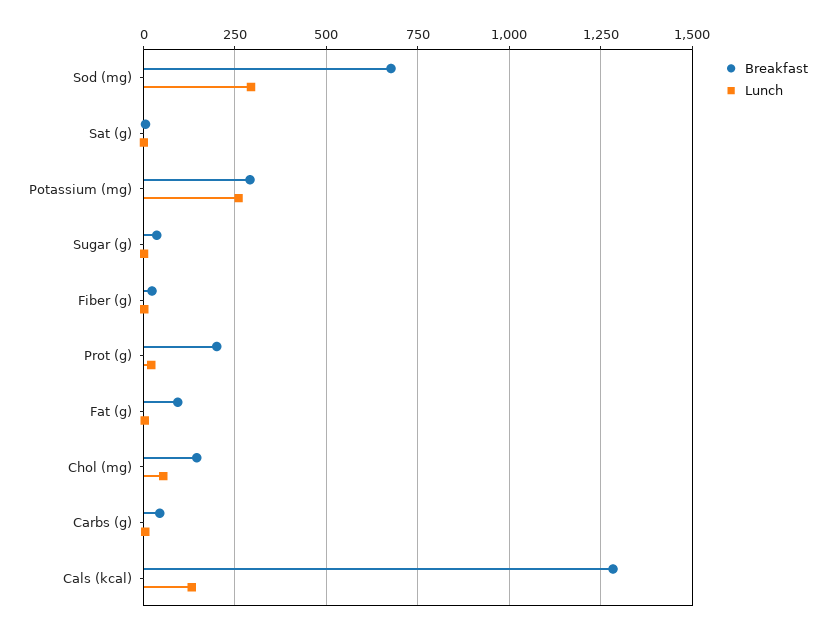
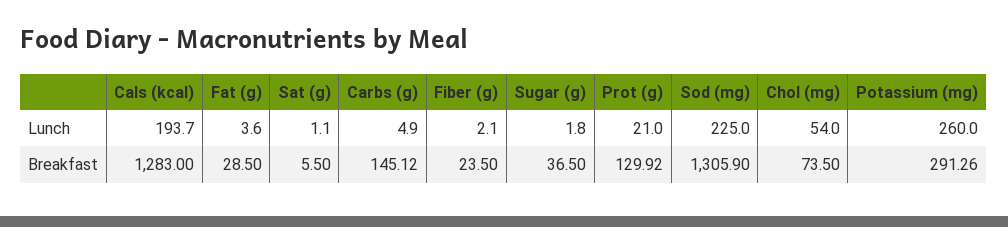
  {
    "Breakfast": {
-     "Sod (mg)": 675,
+     "Sod (mg)": 1305.9,
      "Sat (g)": 5.5,
      "Potassium (mg)": 291.26,
      "Sugar (g)": 36.5,
      "Fiber (g)": 23.5,
-     "Prot (g)": 200,
+     "Prot (g)": 129.92,
-     "Fat (g)": 100,
+     "Fat (g)": 28.5,
-     "Chol (mg)": 150,
+     "Chol (mg)": 73.5,
-     "Carbs (g)": 50,
+     "Carbs (g)": 145.12,
      "Cals (kcal)": 1283
    },
    "Lunch": {
-     "Sod (mg)": 300,
+     "Sod (mg)": 225,
      "Sat (g)": 1.1,
      "Potassium (mg)": 260,
      "Sugar (g)": 1.8,
      "Fiber (g)": 2.1,
      "Prot (g)": 21,
      "Fat (g)": 3.6,
      "Chol (mg)": 54,
      "Carbs (g)": 4.9,
-     "Cals (kcal)": 125
+     "Cals (kcal)": 193.7
    }
  }

